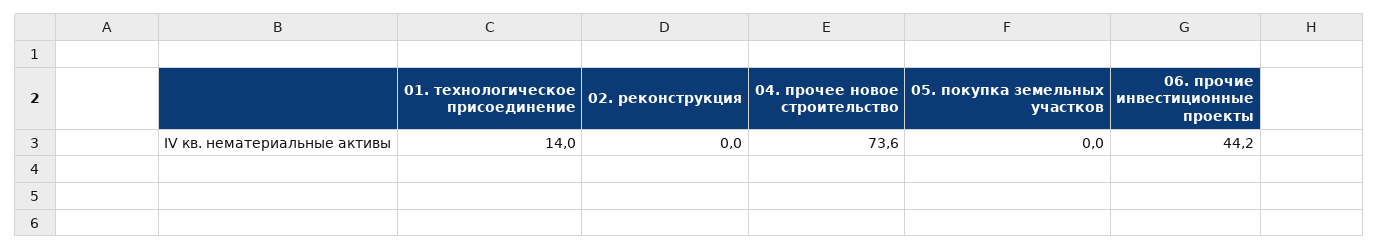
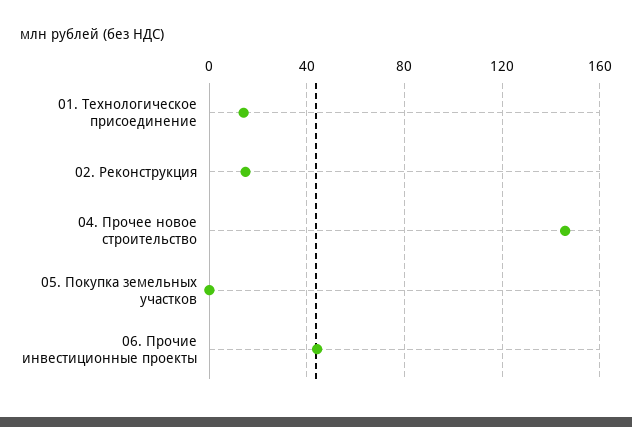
  {
    "01. технологическое присоединение": 14,
-   "02. реконструкция": 0,
+   "02. реконструкция": 15,
-   "04. прочее новое строительство": 73.6,
+   "04. прочее новое строительство": 145,
    "05. покупка земельных участков": 0,
    "06. прочие инвестиционные проекты": 44.2
  }

